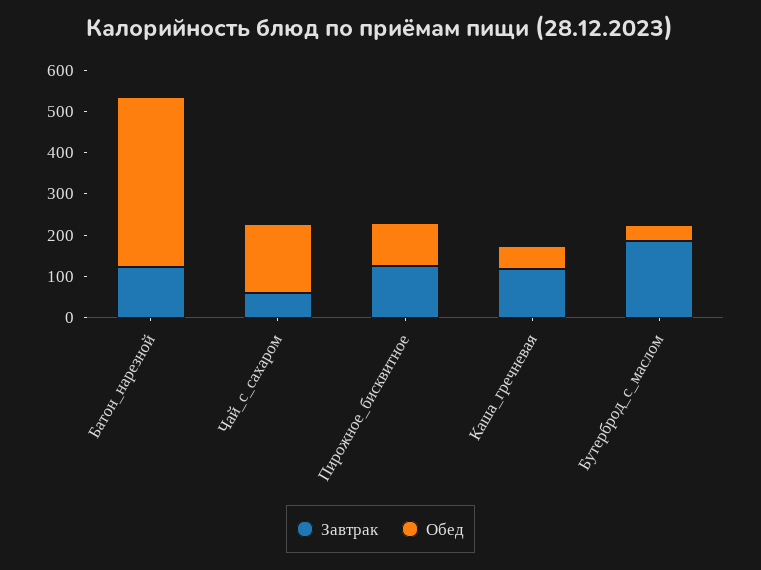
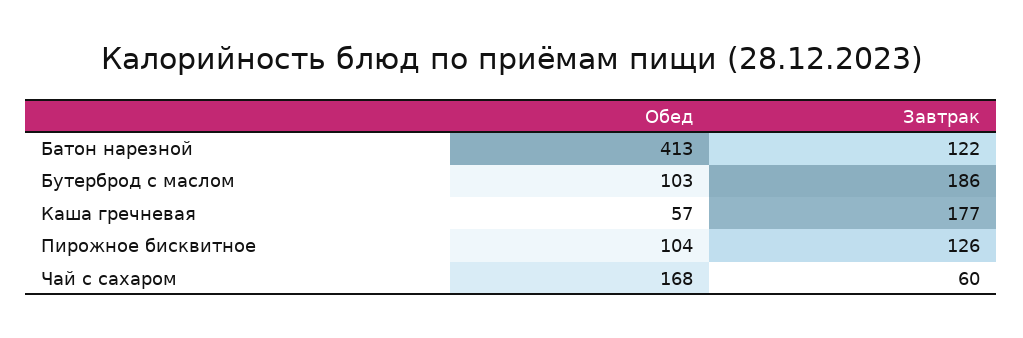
  {
    "Завтрак": {
      "Батон_нарезной": 122,
      "Чай_с_сахаром": 60,
      "Пирожное_бисквитное": 126,
-     "Каша_гречневая": 120,
+     "Каша_гречневая": 177,
      "Бутерброд_с_маслом": 186
    },
    "Обед": {
      "Батон_нарезной": 413,
      "Чай_с_сахаром": 168,
      "Пирожное_бисквитное": 104,
      "Каша_гречневая": 57,
-     "Бутерброд_с_маслом": 40
+     "Бутерброд_с_маслом": 103
    }
  }

